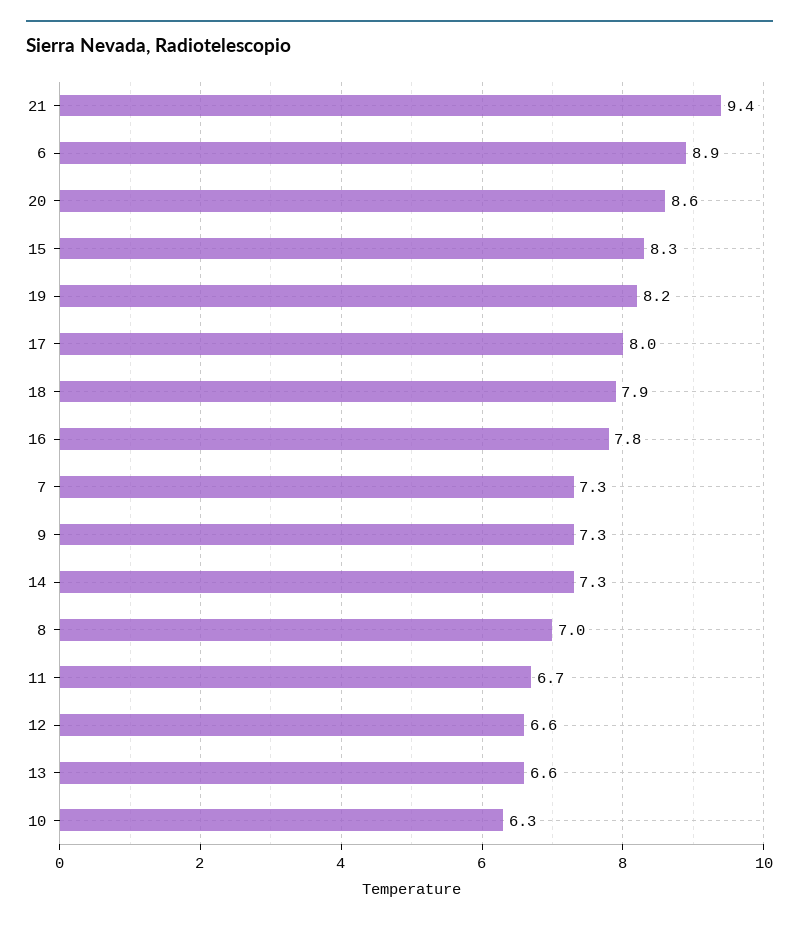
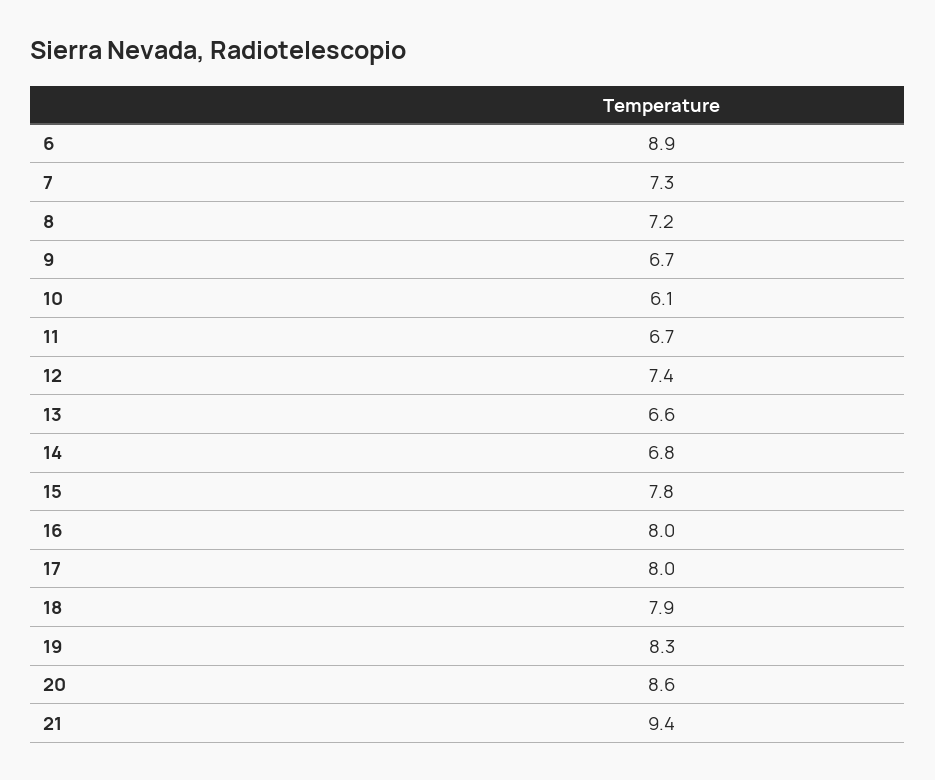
  {
    "21": 9.4,
    "6": 8.9,
    "20": 8.6,
-   "15": 8.3,
+   "15": 7.8,
-   "19": 8.2,
+   "19": 8.3,
    "17": 8,
    "18": 7.9,
-   "16": 7.8,
+   "16": 8,
    "7": 7.3,
-   "9": 7.3,
+   "9": 6.7,
-   "14": 7.3,
+   "14": 6.8,
-   "8": 7,
+   "8": 7.2,
    "11": 6.7,
-   "12": 6.6,
+   "12": 7.4,
    "13": 6.6,
-   "10": 6.3
+   "10": 6.1
  }

